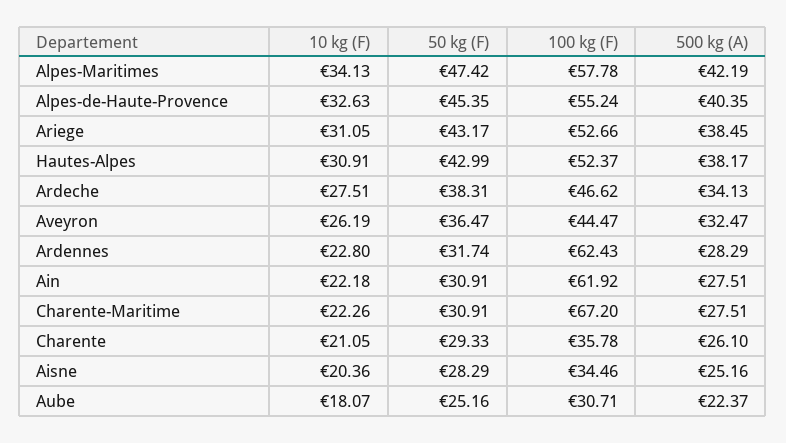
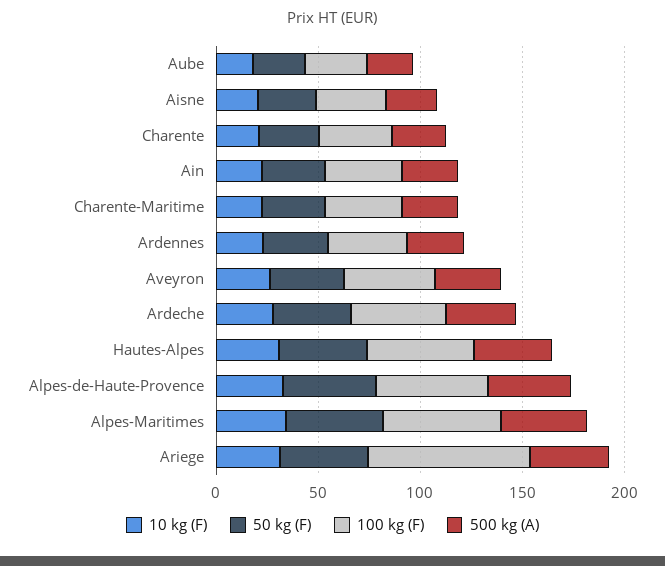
  {
    "10 kg (F)": {
      "Alpes-Maritimes": 34.13,
      "Alpes-de-Haute-Provence": 32.63,
      "Ariege": 31.05,
      "Hautes-Alpes": 30.91,
      "Ardeche": 27.51,
      "Aveyron": 26.19,
      "Ardennes": 22.8,
      "Ain": 22.18,
      "Charente-Maritime": 22.26,
      "Charente": 21.05,
      "Aisne": 20.36,
      "Aube": 18.07
    },
    "50 kg (F)": {
      "Alpes-Maritimes": 47.42,
      "Alpes-de-Haute-Provence": 45.35,
      "Ariege": 43.17,
      "Hautes-Alpes": 42.99,
      "Ardeche": 38.31,
      "Aveyron": 36.47,
      "Ardennes": 31.74,
      "Ain": 30.91,
      "Charente-Maritime": 30.91,
      "Charente": 29.33,
      "Aisne": 28.29,
      "Aube": 25.16
    },
    "100 kg (F)": {
      "Alpes-Maritimes": 57.78,
      "Alpes-de-Haute-Provence": 55.24,
-     "Ariege": 52.66,
+     "Ariege": 80,
      "Hautes-Alpes": 52.37,
      "Ardeche": 46.62,
      "Aveyron": 44.47,
-     "Ardennes": 62.43,
+     "Ardennes": 40,
-     "Ain": 61.92,
+     "Ain": 40,
-     "Charente-Maritime": 67.2,
+     "Charente-Maritime": 40,
      "Charente": 35.78,
      "Aisne": 34.46,
      "Aube": 30.71
    },
    "500 kg (A)": {
      "Alpes-Maritimes": 42.19,
      "Alpes-de-Haute-Provence": 40.35,
      "Ariege": 38.45,
      "Hautes-Alpes": 38.17,
      "Ardeche": 34.13,
      "Aveyron": 32.47,
      "Ardennes": 28.29,
      "Ain": 27.51,
      "Charente-Maritime": 27.51,
      "Charente": 26.1,
      "Aisne": 25.16,
      "Aube": 22.37
    }
  }

